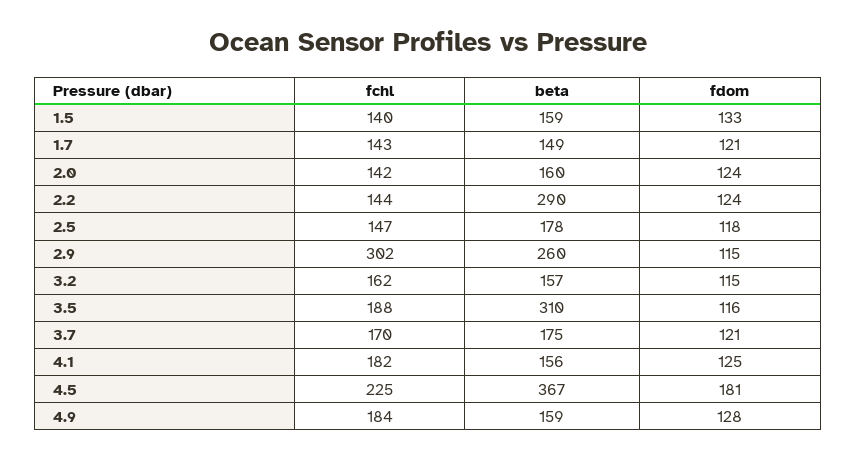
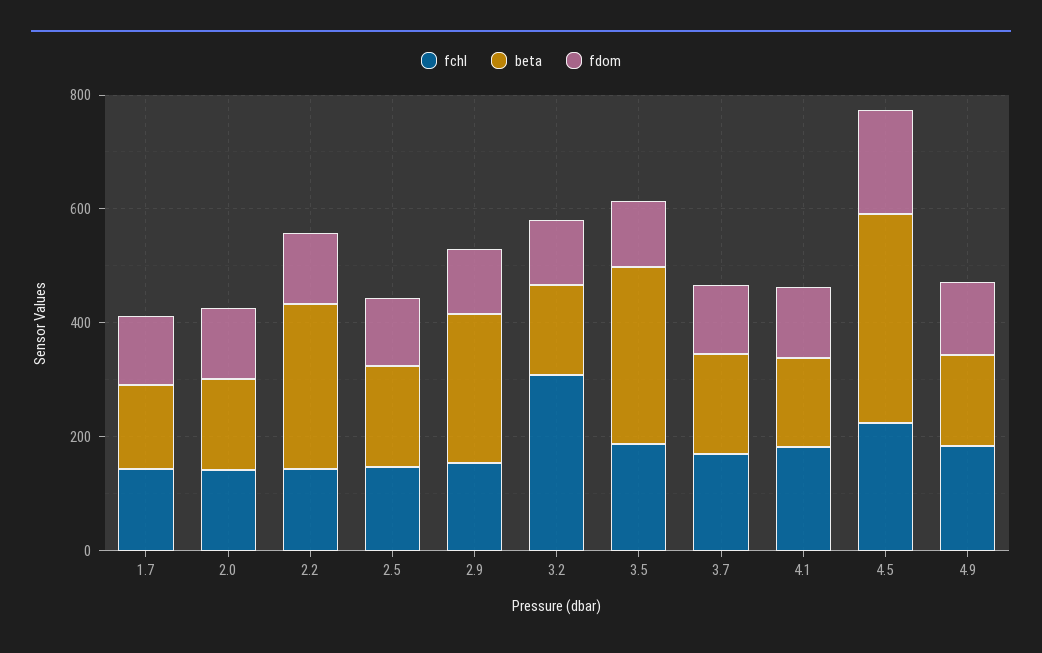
  {
    "fchl": {
-     "1.5": 140,
      "1.7": 143,
      "2.0": 142,
      "2.2": 144,
      "2.5": 147,
-     "2.9": 302,
+     "2.9": 150,
-     "3.2": 162,
+     "3.2": 300,
      "3.5": 188,
      "3.7": 170,
      "4.1": 182,
      "4.5": 225,
      "4.9": 184
    },
    "beta": {
-     "1.5": 159,
      "1.7": 149,
      "2.0": 160,
      "2.2": 290,
      "2.5": 178,
      "2.9": 260,
      "3.2": 157,
      "3.5": 310,
      "3.7": 175,
      "4.1": 156,
      "4.5": 367,
      "4.9": 159
    },
    "fdom": {
-     "1.5": 133,
      "1.7": 121,
      "2.0": 124,
      "2.2": 124,
      "2.5": 118,
      "2.9": 115,
      "3.2": 115,
      "3.5": 116,
      "3.7": 121,
      "4.1": 125,
      "4.5": 181,
      "4.9": 128
    }
  }

